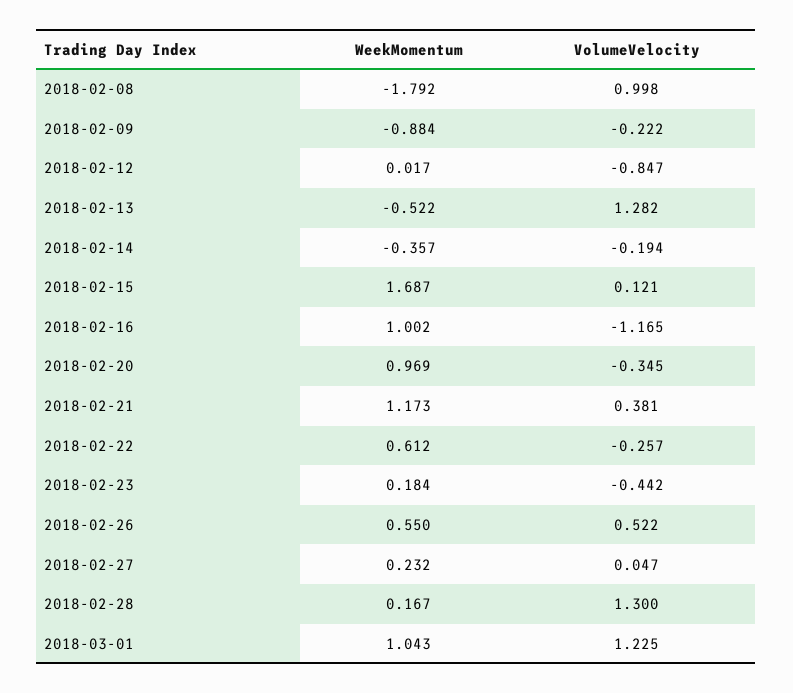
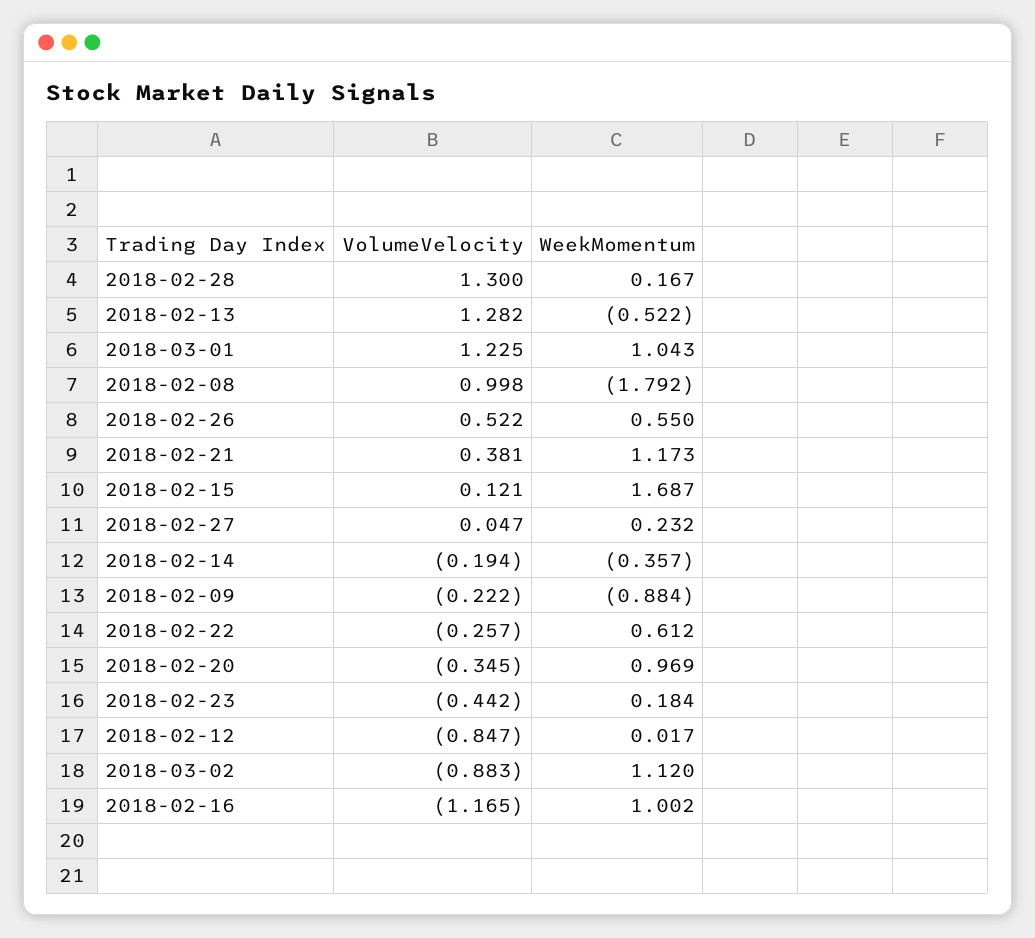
  {
    "WeekMomentum": {
      "2018-02-08": -1.792,
      "2018-02-09": -0.884,
      "2018-02-12": 0.017,
      "2018-02-13": -0.522,
      "2018-02-14": -0.357,
      "2018-02-15": 1.687,
      "2018-02-16": 1.002,
      "2018-02-20": 0.969,
      "2018-02-21": 1.173,
      "2018-02-22": 0.612,
      "2018-02-23": 0.184,
      "2018-02-26": 0.55,
      "2018-02-27": 0.232,
      "2018-02-28": 0.167,
-     "2018-03-01": 1.043
+     "2018-03-01": 1.043,
+     "2018-03-02": 1.12
    },
    "VolumeVelocity": {
      "2018-02-08": 0.998,
      "2018-02-09": -0.222,
      "2018-02-12": -0.847,
      "2018-02-13": 1.282,
      "2018-02-14": -0.194,
      "2018-02-15": 0.121,
      "2018-02-16": -1.165,
      "2018-02-20": -0.345,
      "2018-02-21": 0.381,
      "2018-02-22": -0.257,
      "2018-02-23": -0.442,
      "2018-02-26": 0.522,
      "2018-02-27": 0.047,
      "2018-02-28": 1.3,
-     "2018-03-01": 1.225
+     "2018-03-01": 1.225,
+     "2018-03-02": -0.883
    }
  }

